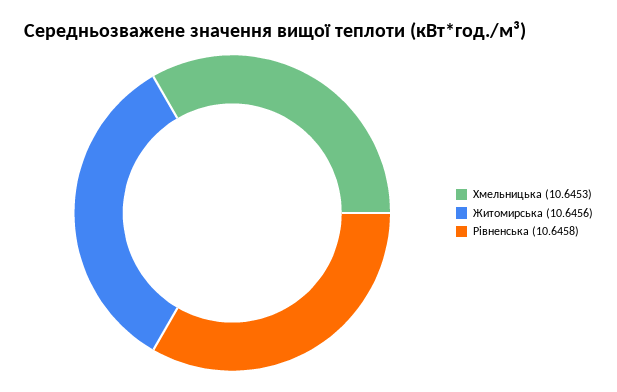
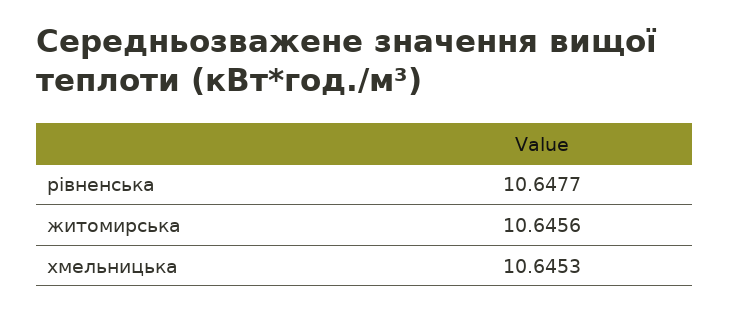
  {
    "Хмельницька": 10.6453,
    "Житомирська": 10.6456,
-   "Рівненська": 10.6458
+   "Рівненська": 10.6477
  }

